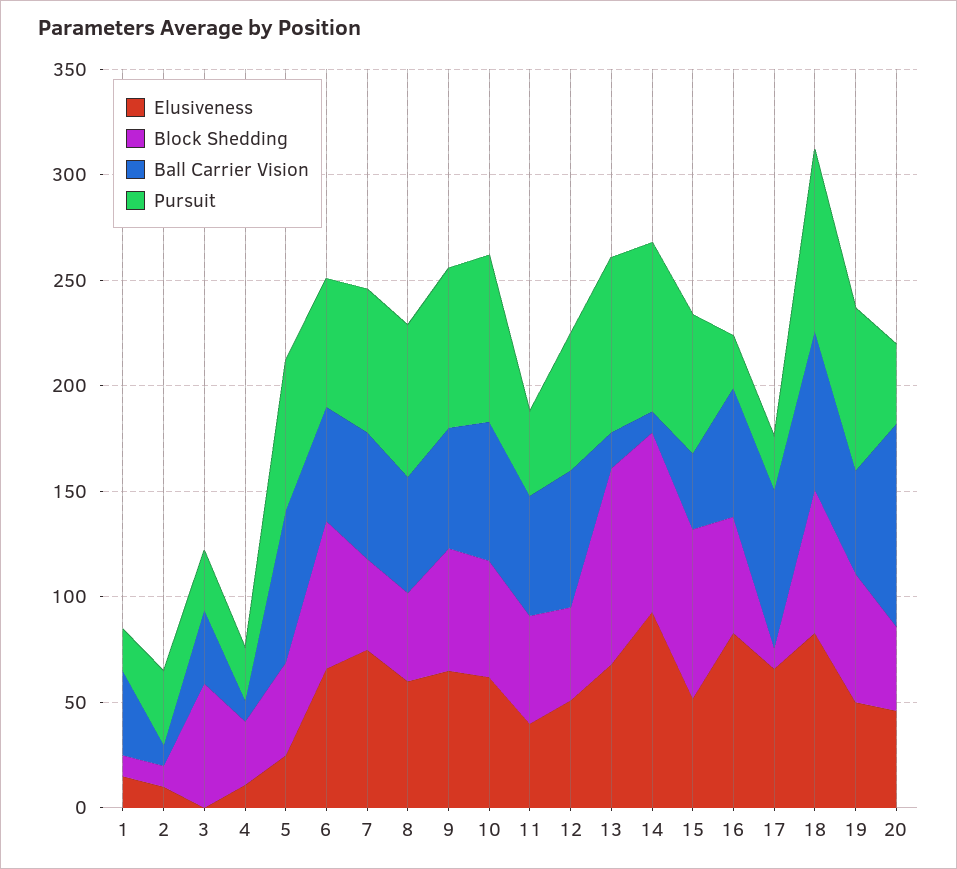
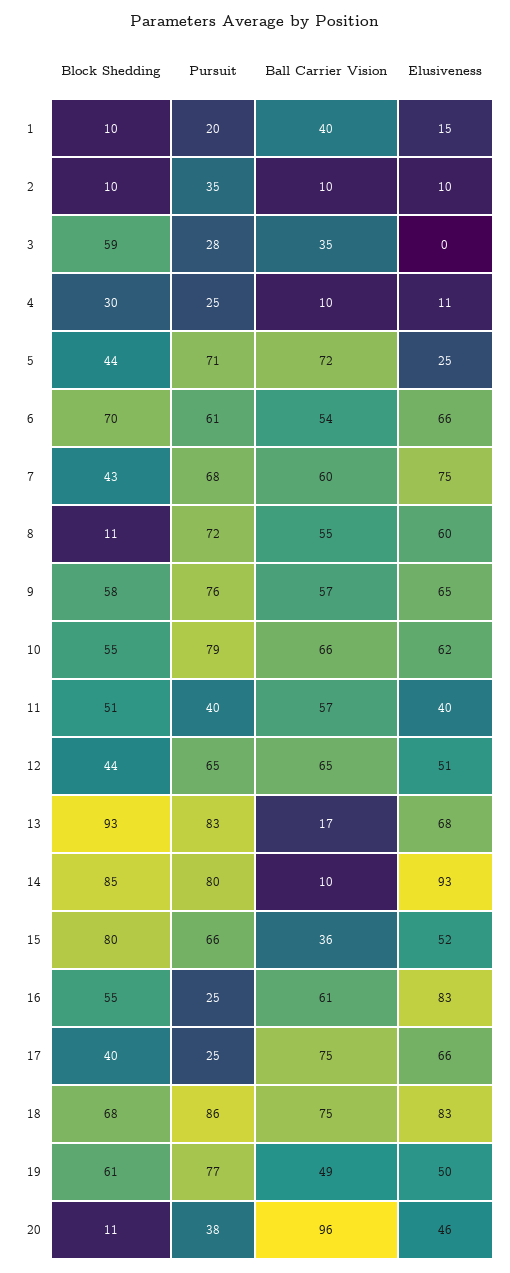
  {
    "Elusiveness": {
      "1": 15,
      "2": 10,
      "3": 0,
      "4": 11,
      "5": 25,
      "6": 66,
      "7": 75,
      "8": 60,
      "9": 65,
      "10": 62,
      "11": 40,
      "12": 51,
      "13": 68,
      "14": 93,
      "15": 52,
      "16": 83,
      "17": 66,
      "18": 83,
      "19": 50,
      "20": 46
    },
    "Block Shedding": {
      "1": 10,
      "2": 10,
      "3": 59,
      "4": 30,
      "5": 44,
      "6": 70,
      "7": 43,
-     "8": 40,
+     "8": 11,
      "9": 58,
      "10": 55,
      "11": 51,
      "12": 44,
      "13": 93,
      "14": 85,
      "15": 80,
      "16": 55,
-     "17": 10,
+     "17": 40,
      "18": 68,
      "19": 61,
-     "20": 40
+     "20": 11
    },
    "Ball Carrier Vision": {
      "1": 40,
      "2": 10,
      "3": 35,
      "4": 10,
      "5": 72,
      "6": 54,
      "7": 60,
      "8": 55,
      "9": 57,
      "10": 66,
      "11": 57,
      "12": 65,
      "13": 17,
      "14": 10,
      "15": 36,
      "16": 61,
      "17": 75,
      "18": 75,
      "19": 49,
      "20": 96
    },
    "Pursuit": {
      "1": 20,
      "2": 35,
      "3": 28,
      "4": 25,
      "5": 71,
      "6": 61,
      "7": 68,
      "8": 72,
      "9": 76,
      "10": 79,
      "11": 40,
      "12": 65,
      "13": 83,
      "14": 80,
      "15": 66,
      "16": 25,
      "17": 25,
      "18": 86,
      "19": 77,
      "20": 38
    }
  }

